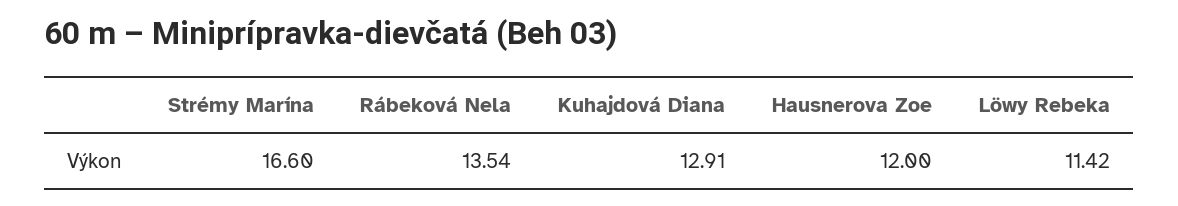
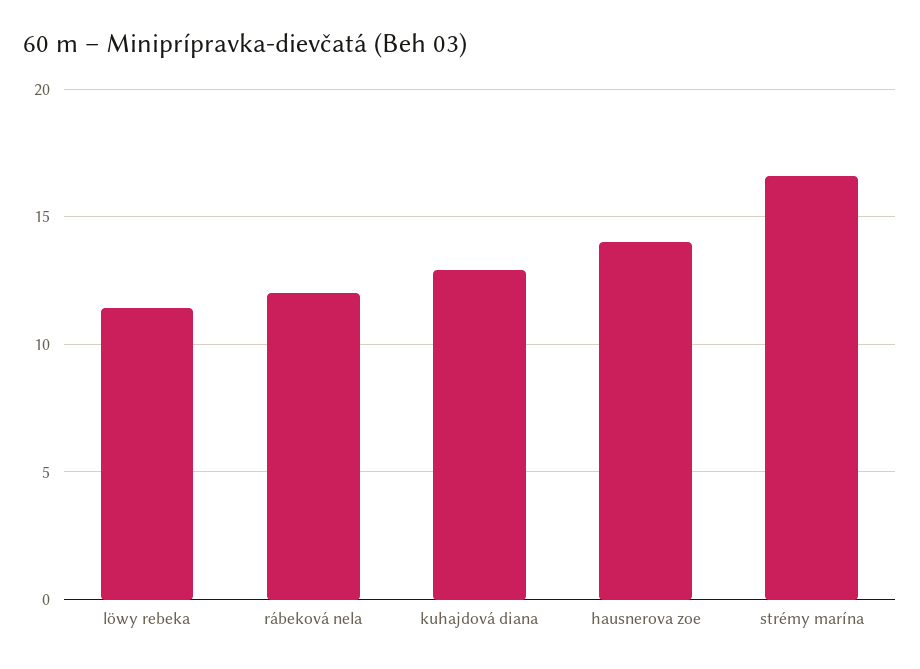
  {
    "Strémy Marína": 16.6,
-   "Rábeková Nela": 13.54,
+   "Rábeková Nela": 12,
    "Kuhajdová Diana": 12.91,
-   "Hausnerova Zoe": 12,
+   "Hausnerova Zoe": 14,
    "Löwy Rebeka": 11.42
  }

